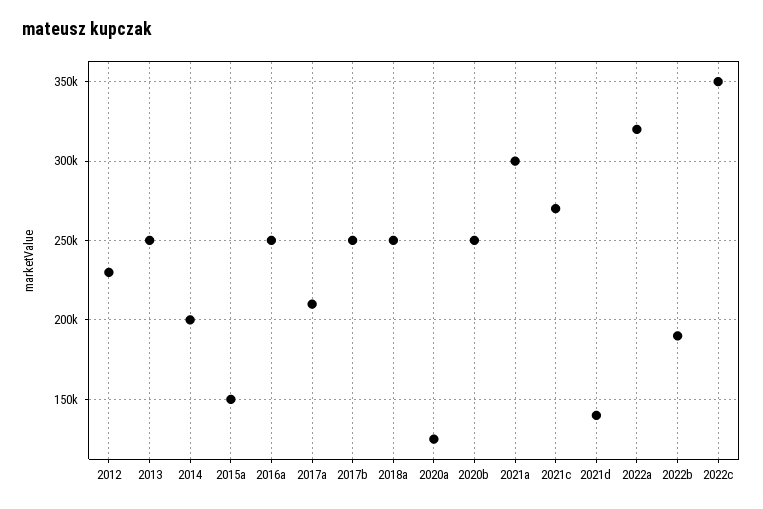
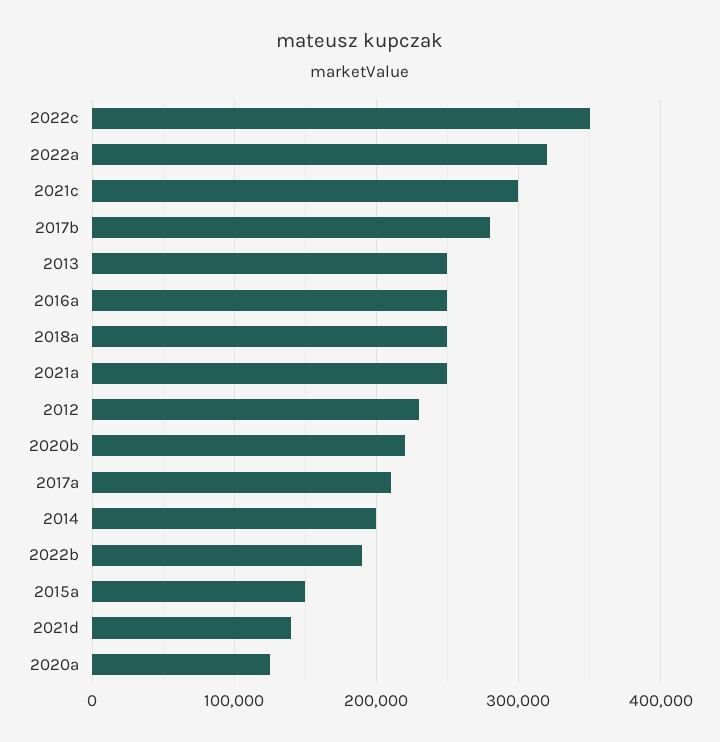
  {
    "2012": 230000,
    "2013": 250000,
    "2014": 200000,
    "2015a": 150000,
    "2016a": 250000,
    "2017a": 210000,
-   "2017b": 250000,
+   "2017b": 280000,
    "2018a": 250000,
    "2020a": 125000,
-   "2020b": 250000,
+   "2020b": 220000,
-   "2021a": 300000,
+   "2021a": 250000,
-   "2021c": 270000,
+   "2021c": 300000,
    "2021d": 140000,
    "2022a": 320000,
    "2022b": 190000,
    "2022c": 350000
  }

